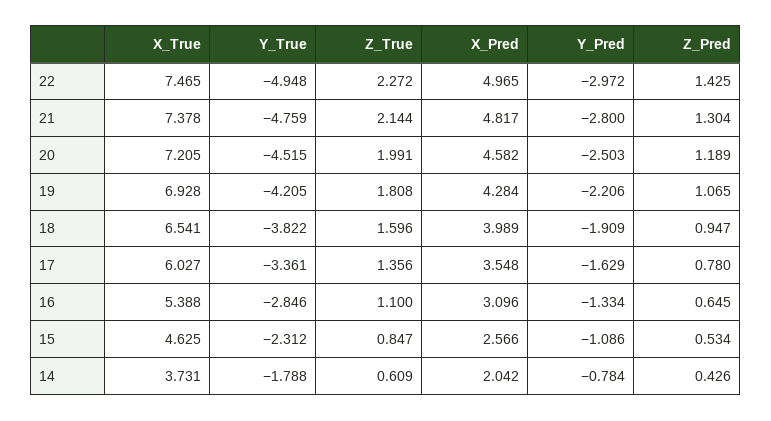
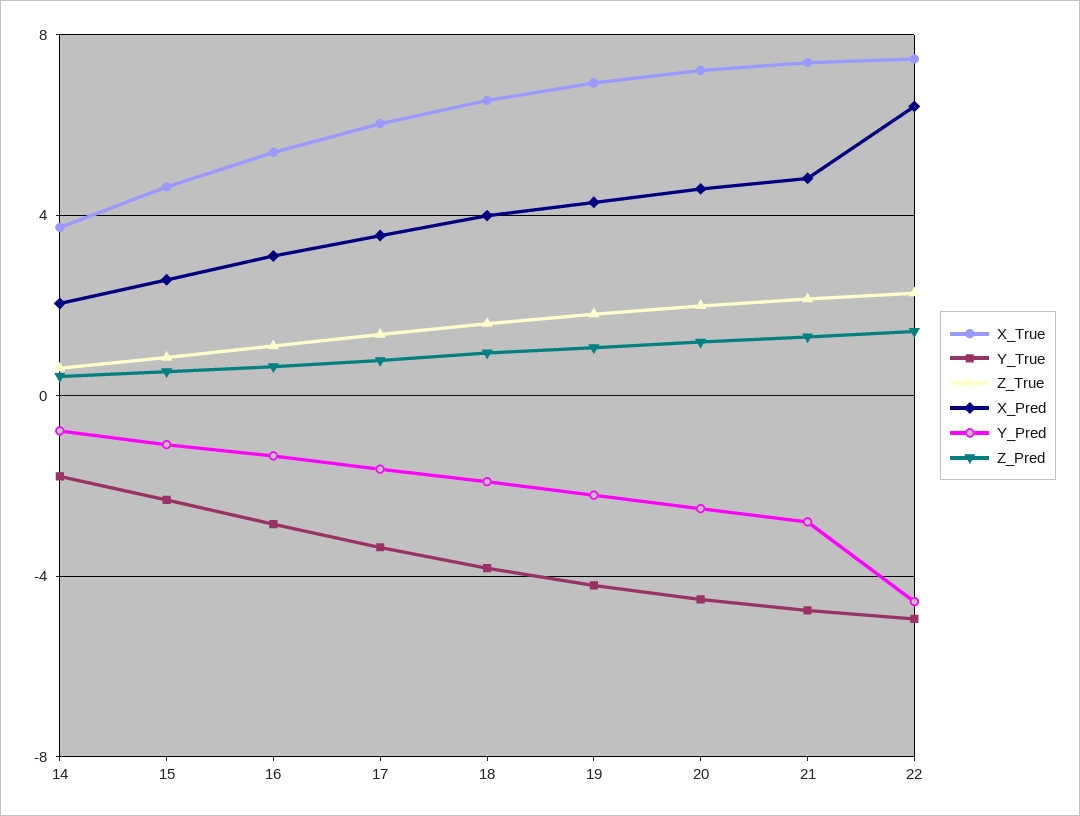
  {
    "X_True": {
      "22": 7.465,
      "21": 7.378,
      "20": 7.205,
      "19": 6.928,
      "18": 6.541,
      "17": 6.027,
      "16": 5.388,
      "15": 4.625,
      "14": 3.731
    },
    "Y_True": {
      "22": -4.948,
      "21": -4.759,
      "20": -4.515,
      "19": -4.205,
      "18": -3.822,
      "17": -3.361,
      "16": -2.846,
      "15": -2.312,
      "14": -1.788
    },
    "Z_True": {
      "22": 2.272,
      "21": 2.144,
      "20": 1.991,
      "19": 1.808,
      "18": 1.596,
      "17": 1.356,
      "16": 1.1,
      "15": 0.847,
      "14": 0.609
    },
    "X_Pred": {
-     "22": 4.965,
+     "22": 6.5,
      "21": 4.817,
      "20": 4.582,
      "19": 4.284,
      "18": 3.989,
      "17": 3.548,
      "16": 3.096,
      "15": 2.566,
      "14": 2.042
    },
    "Y_Pred": {
-     "22": -2.972,
+     "22": -4.5,
      "21": -2.8,
      "20": -2.503,
      "19": -2.206,
      "18": -1.909,
      "17": -1.629,
      "16": -1.334,
      "15": -1.086,
      "14": -0.784
    },
    "Z_Pred": {
      "22": 1.425,
      "21": 1.304,
      "20": 1.189,
      "19": 1.065,
      "18": 0.947,
      "17": 0.78,
      "16": 0.645,
      "15": 0.534,
      "14": 0.426
    }
  }

